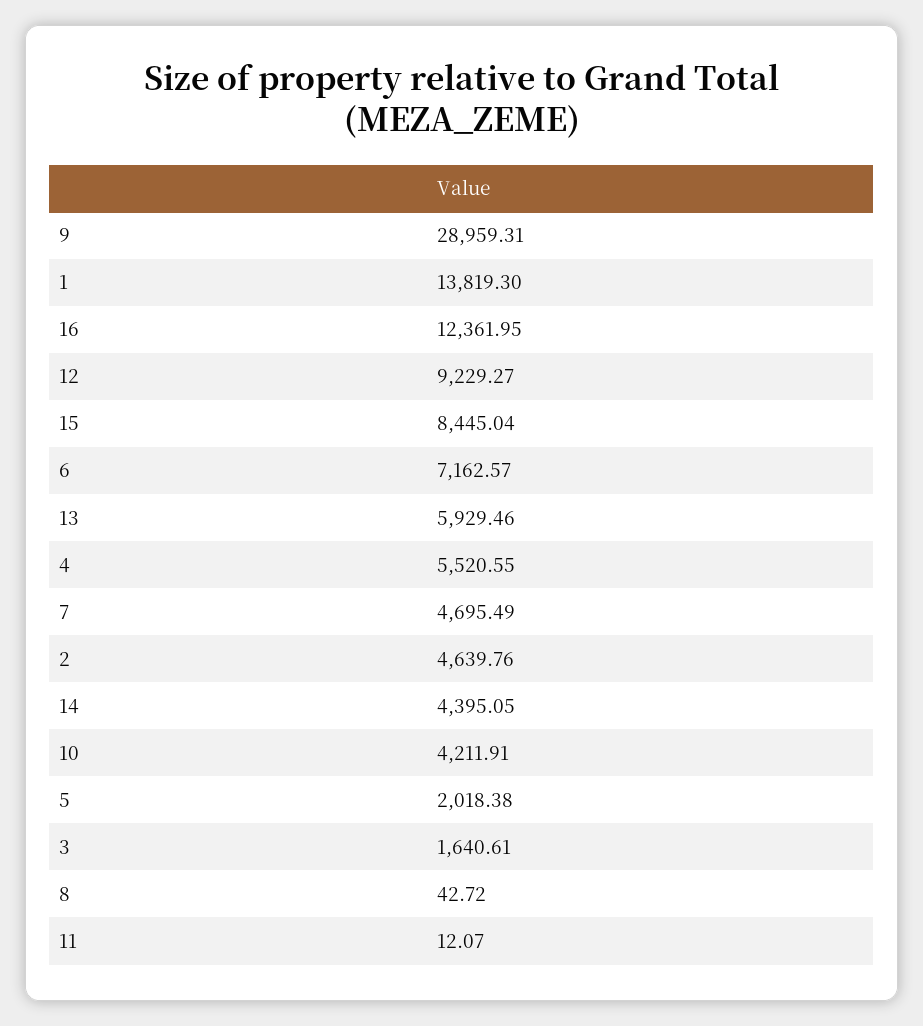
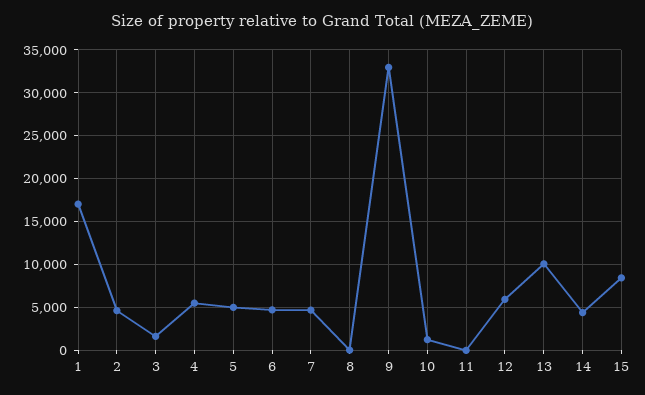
  {
-   "9": 28959.31,
+   "9": 33000,
-   "1": 13819.3,
+   "1": 17000,
-   "16": 12361.95,
-   "12": 9229.27,
+   "12": 6000,
    "15": 8445.04,
-   "6": 7162.57,
+   "6": 5000,
-   "13": 5929.46,
+   "13": 10000,
    "4": 5520.55,
    "7": 4695.49,
    "2": 4639.76,
    "14": 4395.05,
-   "10": 4211.91,
+   "10": 1000,
-   "5": 2018.38,
+   "5": 5000,
    "3": 1640.61,
    "8": 42.72,
    "11": 12.07
  }

